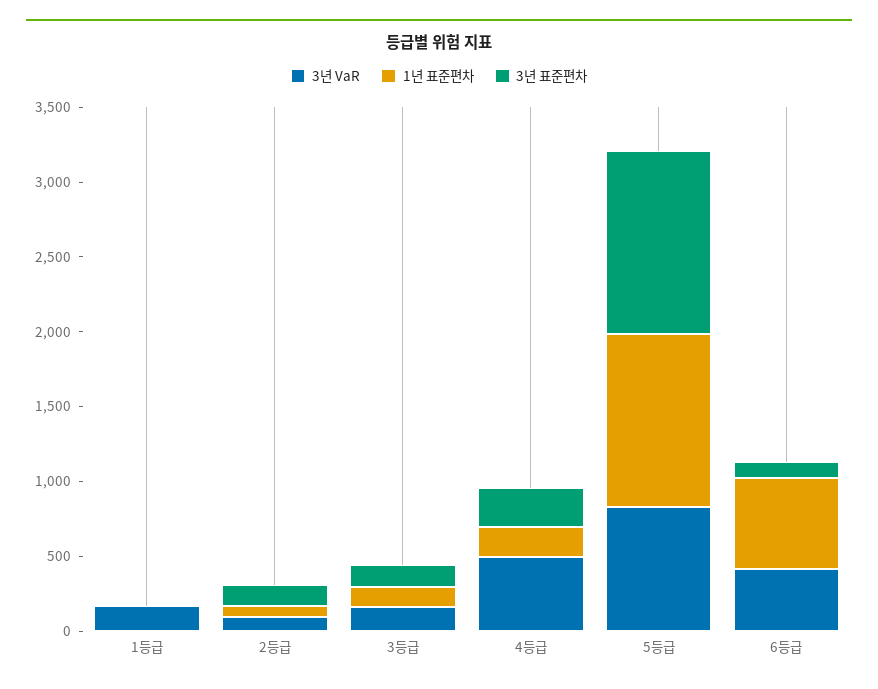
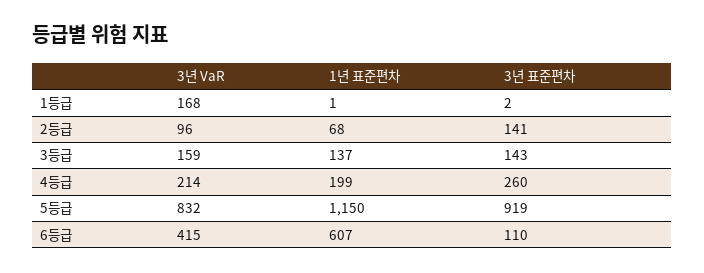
  {
    "3년 VaR": {
      "1등급": 168,
      "2등급": 96,
      "3등급": 159,
-     "4등급": 500,
+     "4등급": 214,
      "5등급": 832,
      "6등급": 415
    },
    "1년 표준편차": {
      "1등급": 1,
      "2등급": 68,
      "3등급": 137,
      "4등급": 199,
      "5등급": 1150,
      "6등급": 607
    },
    "3년 표준편차": {
      "1등급": 2,
      "2등급": 141,
      "3등급": 143,
      "4등급": 260,
-     "5등급": 1200,
+     "5등급": 919,
      "6등급": 110
    }
  }

